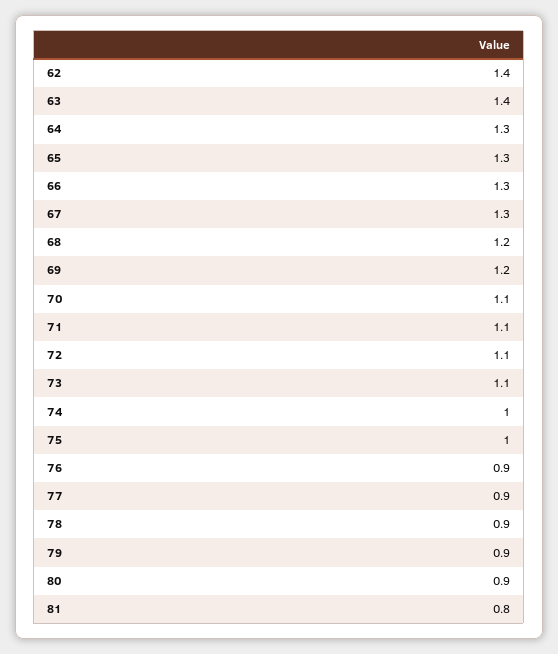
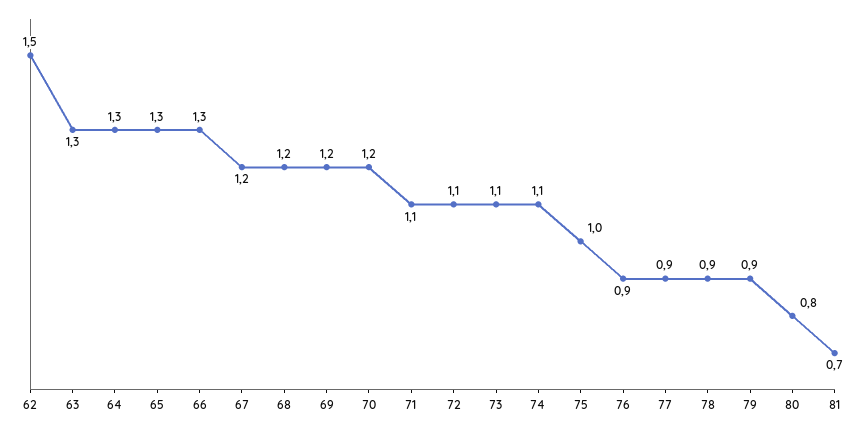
  {
-   "62": 1.4,
+   "62": 1.5,
-   "63": 1.4,
+   "63": 1.3,
    "64": 1.3,
    "65": 1.3,
    "66": 1.3,
-   "67": 1.3,
+   "67": 1.2,
    "68": 1.2,
    "69": 1.2,
-   "70": 1.1,
+   "70": 1.2,
    "71": 1.1,
    "72": 1.1,
    "73": 1.1,
-   "74": 1,
+   "74": 1.1,
    "75": 1,
    "76": 0.9,
    "77": 0.9,
    "78": 0.9,
    "79": 0.9,
-   "80": 0.9,
+   "80": 0.8,
-   "81": 0.8
+   "81": 0.7
  }

